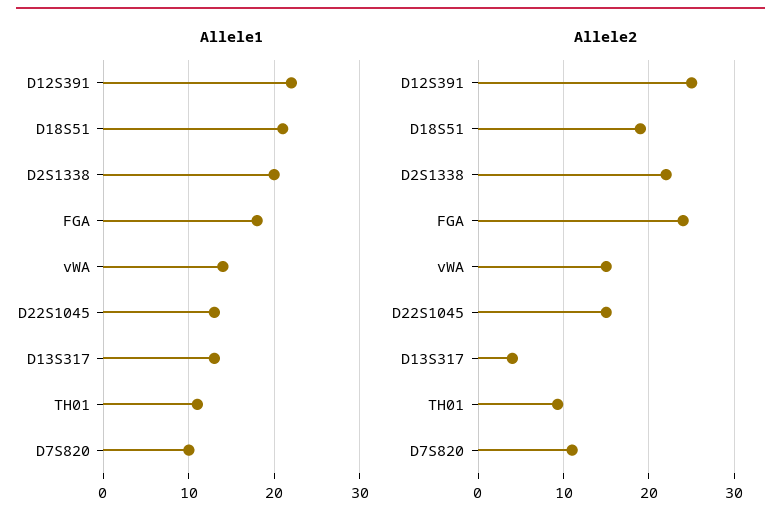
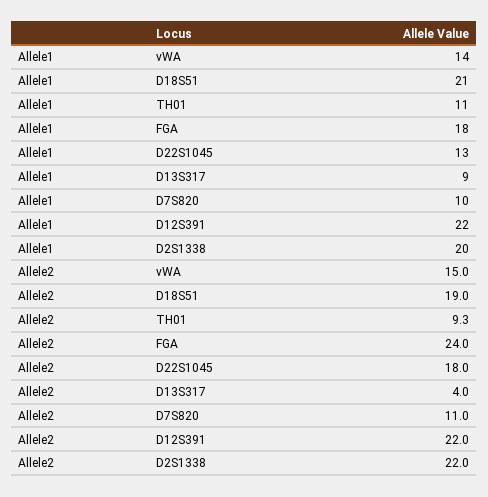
  {
    "Allele1": {
      "D12S391": 22,
      "D18S51": 21,
      "D2S1338": 20,
      "FGA": 18,
      "vWA": 14,
      "D22S1045": 13,
-     "D13S317": 13,
+     "D13S317": 9,
      "TH01": 11,
      "D7S820": 10
    },
    "Allele2": {
-     "D12S391": 25,
+     "D12S391": 22,
      "D18S51": 19,
      "D2S1338": 22,
      "FGA": 24,
      "vWA": 15,
-     "D22S1045": 15,
+     "D22S1045": 18,
      "D13S317": 4,
      "TH01": 9.3,
      "D7S820": 11
    }
  }

